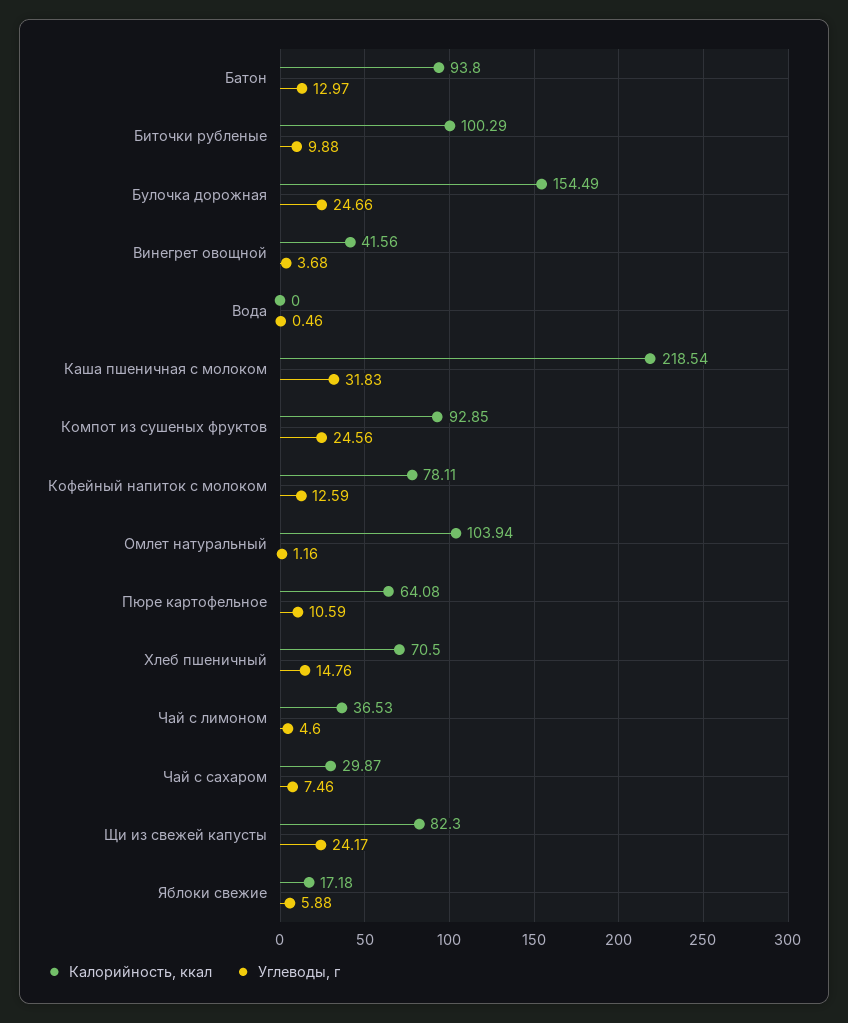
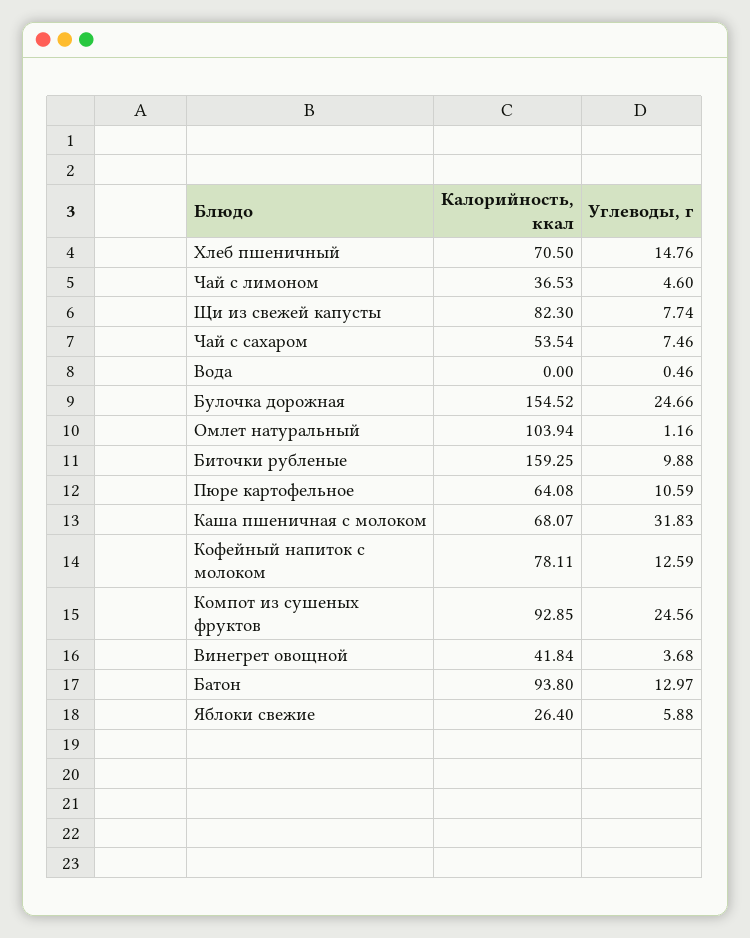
  {
    "Калорийность, ккал": {
      "Батон": 93.8,
-     "Биточки рубленые": 100.29,
+     "Биточки рубленые": 159.25,
-     "Булочка дорожная": 154.49,
+     "Булочка дорожная": 154.52,
-     "Винегрет овощной": 41.56,
+     "Винегрет овощной": 41.84,
      "Вода": 0,
-     "Каша пшеничная с молоком": 218.54,
+     "Каша пшеничная с молоком": 68.07,
      "Компот из сушеных фруктов": 92.85,
      "Кофейный напиток с молоком": 78.11,
      "Омлет натуральный": 103.94,
      "Пюре картофельное": 64.08,
      "Хлеб пшеничный": 70.5,
      "Чай с лимоном": 36.53,
-     "Чай с сахаром": 29.87,
+     "Чай с сахаром": 53.54,
      "Щи из свежей капусты": 82.3,
-     "Яблоки свежие": 17.18
+     "Яблоки свежие": 26.4
    },
    "Углеводы, г": {
      "Батон": 12.97,
      "Биточки рубленые": 9.88,
      "Булочка дорожная": 24.66,
      "Винегрет овощной": 3.68,
      "Вода": 0.46,
      "Каша пшеничная с молоком": 31.83,
      "Компот из сушеных фруктов": 24.56,
      "Кофейный напиток с молоком": 12.59,
      "Омлет натуральный": 1.16,
      "Пюре картофельное": 10.59,
      "Хлеб пшеничный": 14.76,
      "Чай с лимоном": 4.6,
      "Чай с сахаром": 7.46,
-     "Щи из свежей капусты": 24.17,
+     "Щи из свежей капусты": 7.74,
      "Яблоки свежие": 5.88
    }
  }

